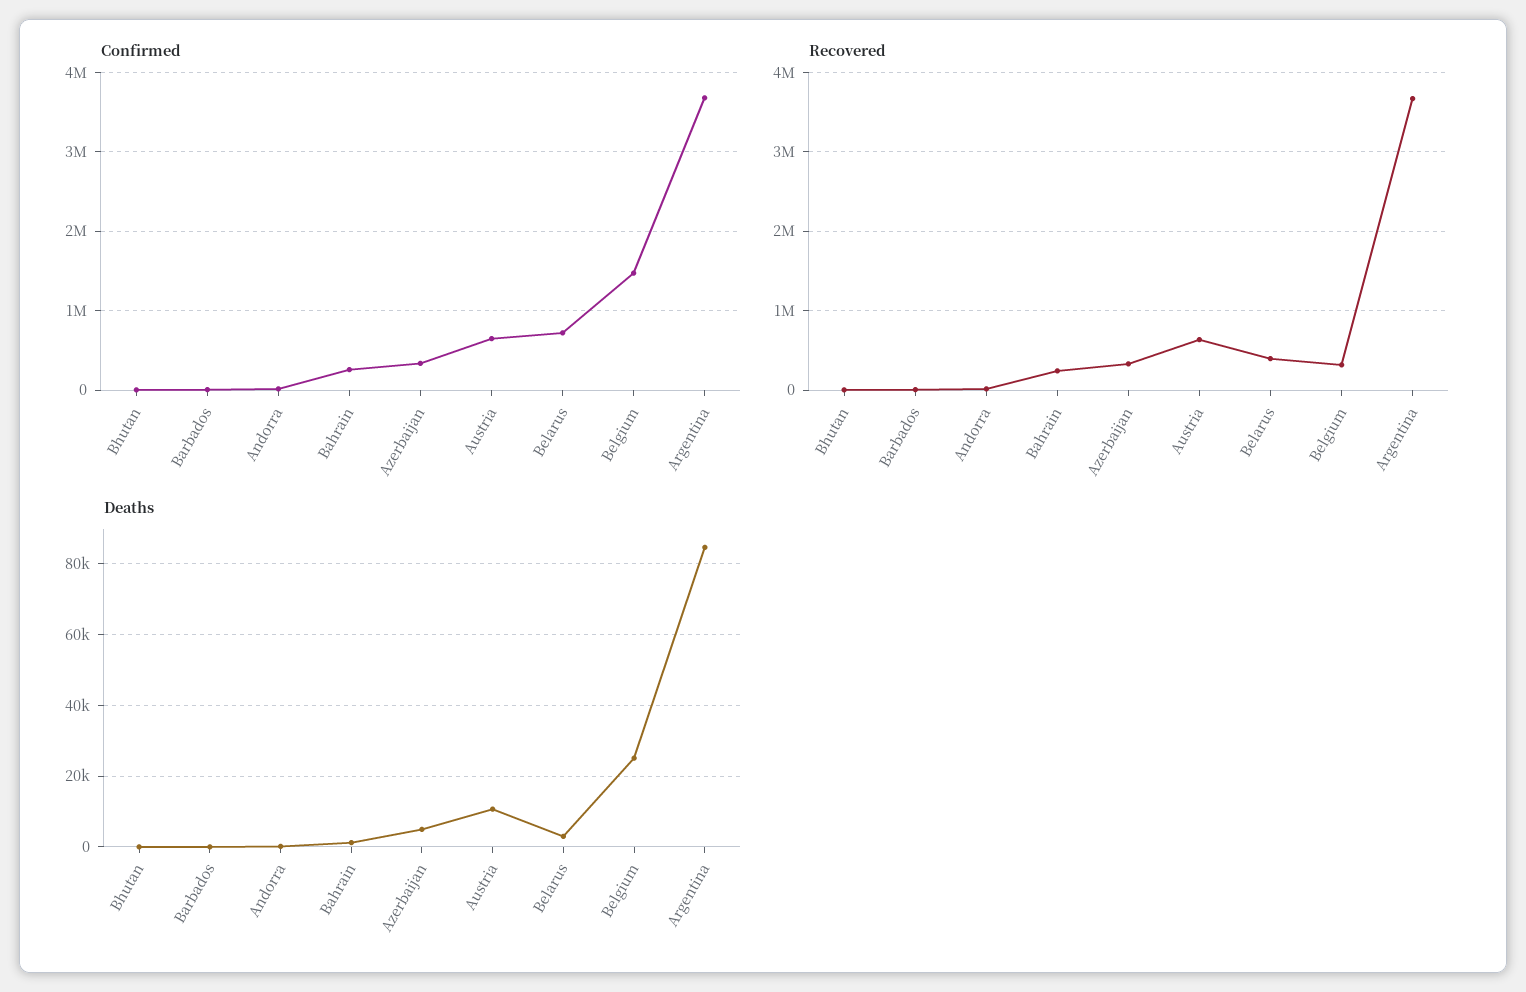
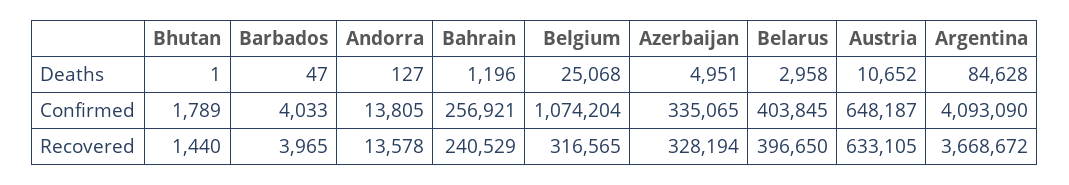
  {
    "Confirmed": {
      "Bhutan": 1789,
      "Barbados": 4033,
      "Andorra": 13805,
      "Bahrain": 256921,
      "Azerbaijan": 335065,
      "Austria": 648187,
-     "Belarus": 700000,
+     "Belarus": 403845,
-     "Belgium": 1500000,
+     "Belgium": 1074204,
-     "Argentina": 3700000
+     "Argentina": 4093090
    },
    "Recovered": {
      "Bhutan": 1440,
      "Barbados": 3965,
      "Andorra": 13578,
      "Bahrain": 240529,
      "Azerbaijan": 328194,
      "Austria": 633105,
      "Belarus": 396650,
      "Belgium": 316565,
      "Argentina": 3668672
    },
    "Deaths": {
      "Bhutan": 1,
      "Barbados": 47,
      "Andorra": 127,
      "Bahrain": 1196,
      "Azerbaijan": 4951,
      "Austria": 10652,
      "Belarus": 2958,
      "Belgium": 25068,
      "Argentina": 84628
    }
  }

